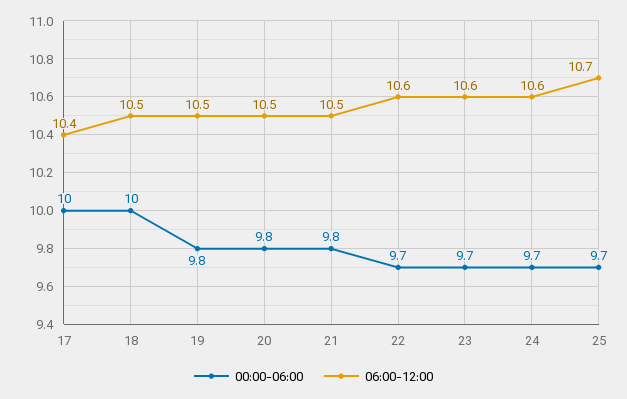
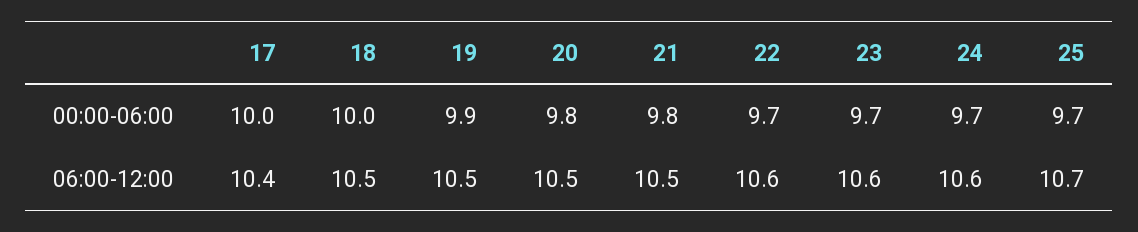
  {
    "00:00-06:00": {
      "17": 10,
      "18": 10,
-     "19": 9.8,
+     "19": 9.9,
      "20": 9.8,
      "21": 9.8,
      "22": 9.7,
      "23": 9.7,
      "24": 9.7,
      "25": 9.7
    },
    "06:00-12:00": {
      "17": 10.4,
      "18": 10.5,
      "19": 10.5,
      "20": 10.5,
      "21": 10.5,
      "22": 10.6,
      "23": 10.6,
      "24": 10.6,
      "25": 10.7
    }
  }

